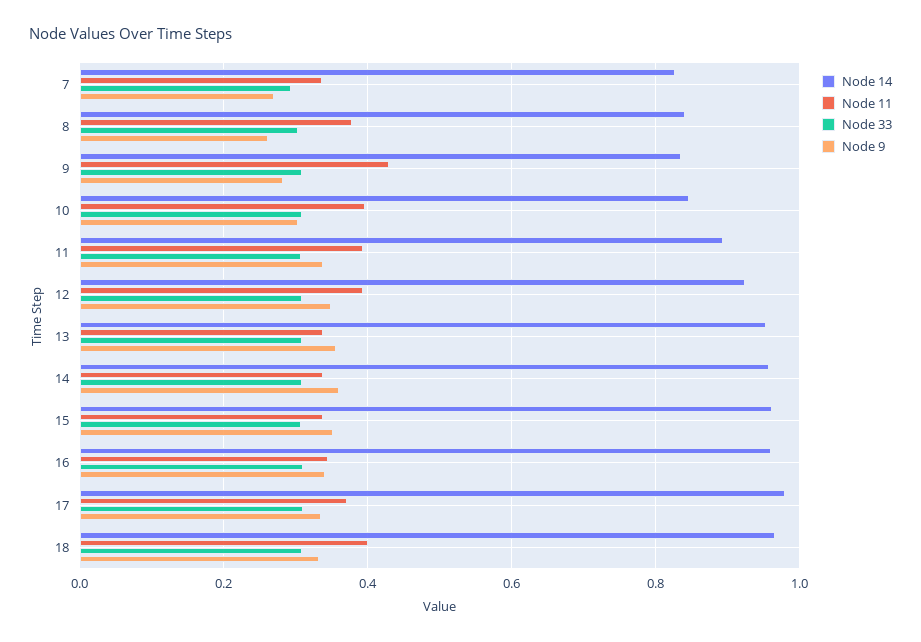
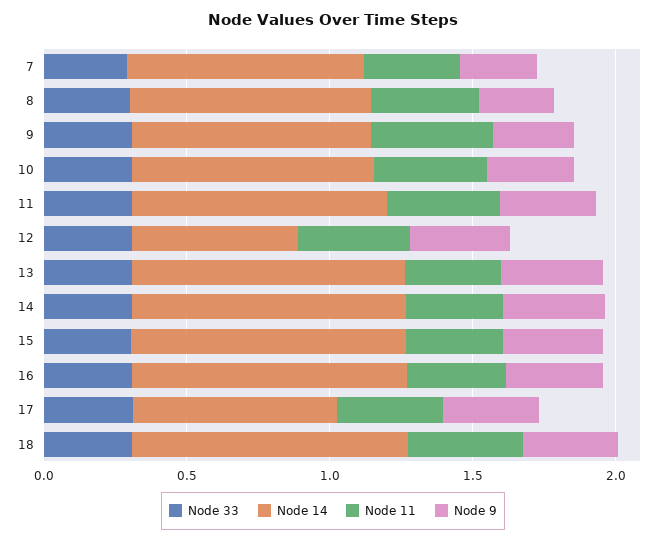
  {
    "Node 14": {
      "7": 0.82,
      "8": 0.84,
      "9": 0.84,
      "10": 0.84,
      "11": 0.9,
-     "12": 0.92,
+     "12": 0.6,
      "13": 0.96,
      "14": 0.96,
      "15": 0.96,
      "16": 0.96,
-     "17": 0.98,
+     "17": 0.7,
      "18": 0.96
    },
    "Node 11": {
      "7": 0.34,
      "8": 0.38,
      "9": 0.42,
      "10": 0.4,
      "11": 0.4,
      "12": 0.4,
      "13": 0.34,
      "14": 0.34,
      "15": 0.34,
      "16": 0.34,
      "17": 0.38,
      "18": 0.4
    },
    "Node 33": {
      "7": 0.3,
      "8": 0.3,
      "9": 0.3,
      "10": 0.3,
      "11": 0.3,
      "12": 0.3,
      "13": 0.3,
      "14": 0.3,
      "15": 0.3,
      "16": 0.32,
      "17": 0.32,
      "18": 0.3
    },
    "Node 9": {
      "7": 0.26,
      "8": 0.26,
      "9": 0.28,
      "10": 0.3,
      "11": 0.34,
      "12": 0.34,
      "13": 0.36,
      "14": 0.36,
      "15": 0.36,
      "16": 0.34,
      "17": 0.34,
      "18": 0.34
    }
  }

